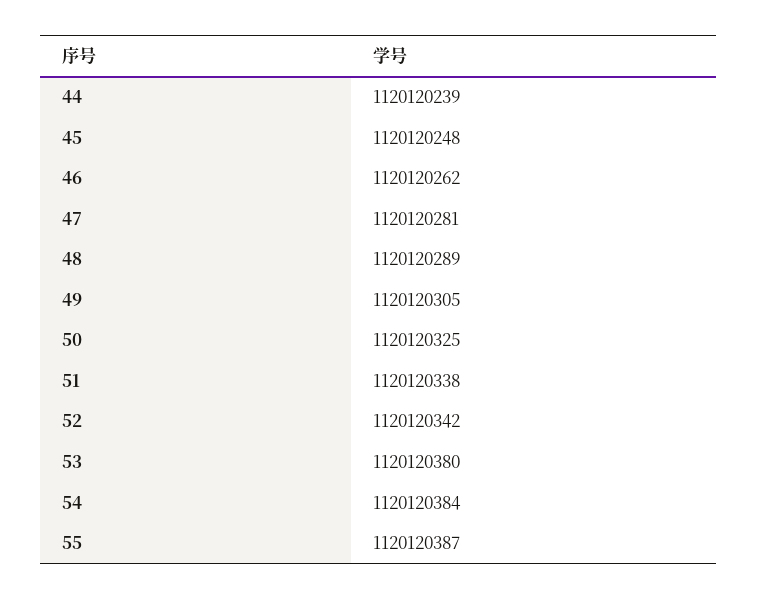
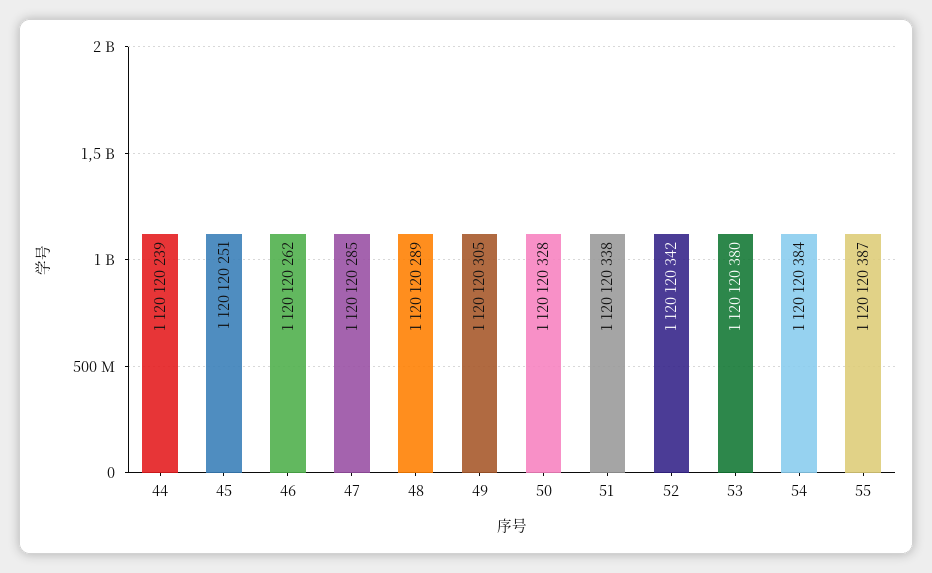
  {
    "44": 1120120239,
-   "45": 1120120248,
+   "45": 1120120251,
    "46": 1120120262,
-   "47": 1120120281,
+   "47": 1120120285,
    "48": 1120120289,
    "49": 1120120305,
-   "50": 1120120325,
+   "50": 1120120328,
    "51": 1120120338,
    "52": 1120120342,
    "53": 1120120380,
    "54": 1120120384,
    "55": 1120120387
  }

